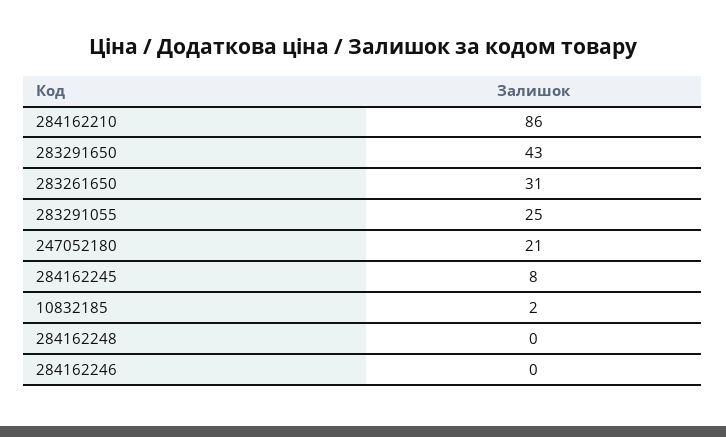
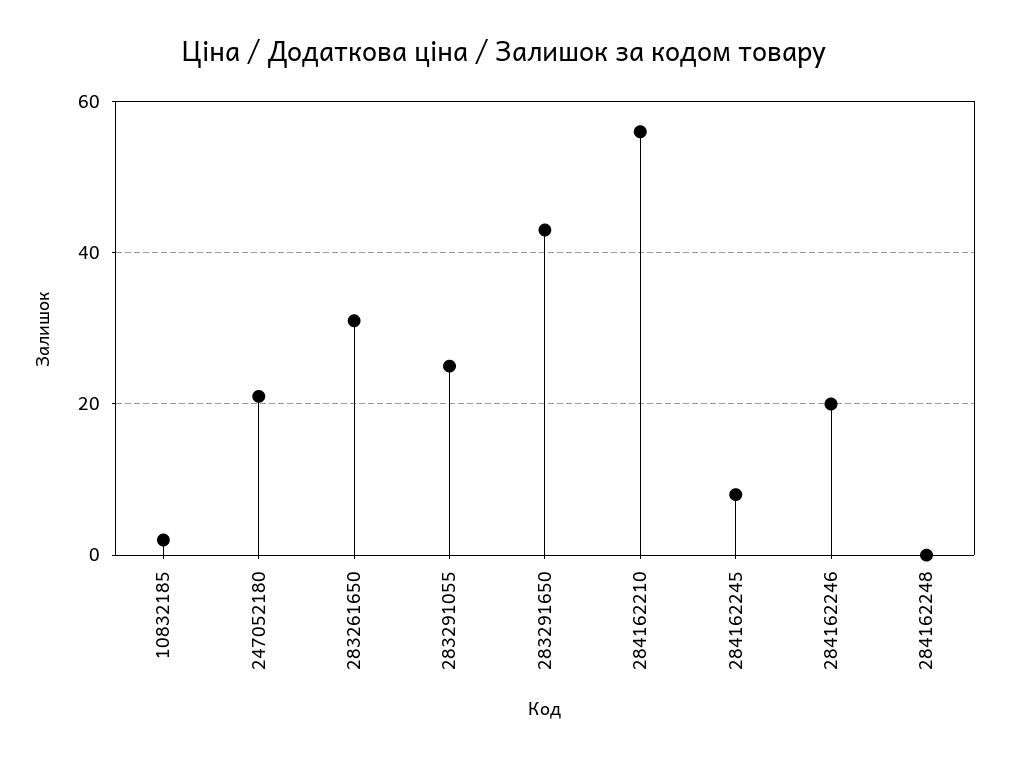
  {
-   "284162210": 86,
+   "284162210": 55,
    "283291650": 43,
    "283261650": 31,
    "283291055": 25,
    "247052180": 21,
    "284162245": 8,
    "10832185": 2,
    "284162248": 0,
-   "284162246": 0
+   "284162246": 20
  }

